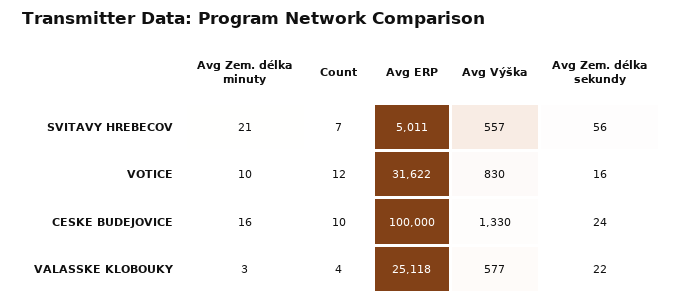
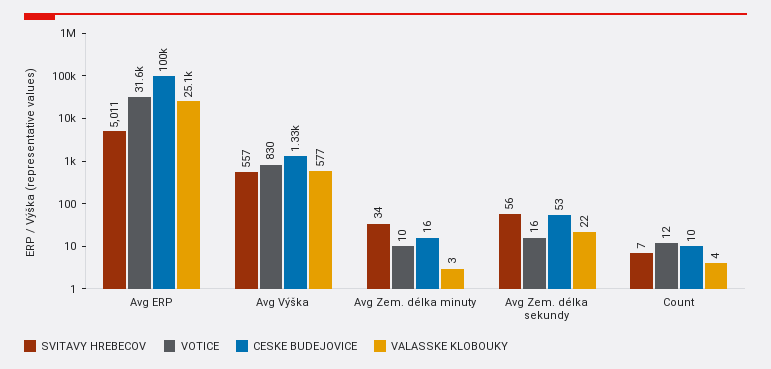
  {
    "SVITAVY HREBECOV": {
-     "Avg Zem. délka minuty": 21,
+     "Avg Zem. délka minuty": 34,
      "Count": 7,
      "Avg ERP": 5011,
      "Avg Výška": 557,
      "Avg Zem. délka sekundy": 56
    },
    "VOTICE": {
      "Avg Zem. délka minuty": 10,
      "Count": 12,
      "Avg ERP": 31622,
      "Avg Výška": 830,
      "Avg Zem. délka sekundy": 16
    },
    "CESKE BUDEJOVICE": {
      "Avg Zem. délka minuty": 16,
      "Count": 10,
      "Avg ERP": 100000,
      "Avg Výška": 1330,
-     "Avg Zem. délka sekundy": 24
+     "Avg Zem. délka sekundy": 53
    },
    "VALASSKE KLOBOUKY": {
      "Avg Zem. délka minuty": 3,
      "Count": 4,
      "Avg ERP": 25118,
      "Avg Výška": 577,
      "Avg Zem. délka sekundy": 22
    }
  }

